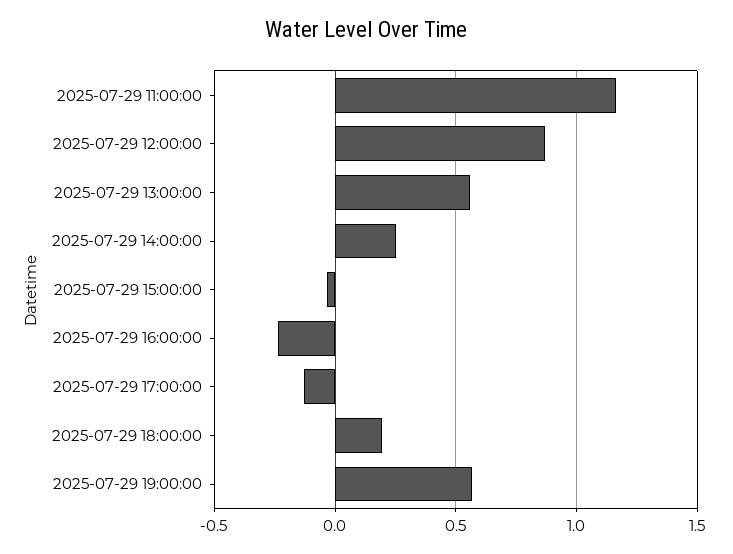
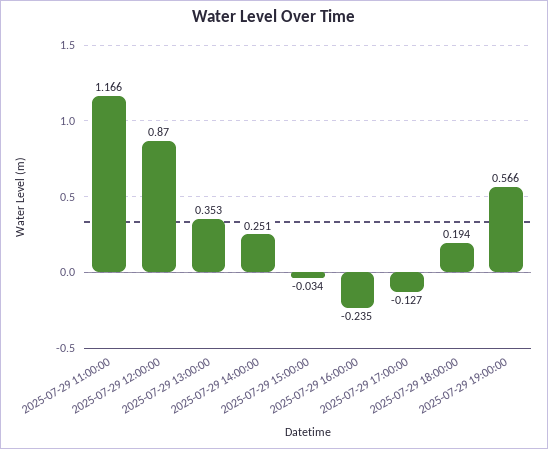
  {
    "2025-07-29 11:00:00": 1.166,
    "2025-07-29 12:00:00": 0.87,
-   "2025-07-29 13:00:00": 0.55,
+   "2025-07-29 13:00:00": 0.353,
    "2025-07-29 14:00:00": 0.251,
    "2025-07-29 15:00:00": -0.034,
    "2025-07-29 16:00:00": -0.235,
    "2025-07-29 17:00:00": -0.127,
    "2025-07-29 18:00:00": 0.194,
    "2025-07-29 19:00:00": 0.566
  }

